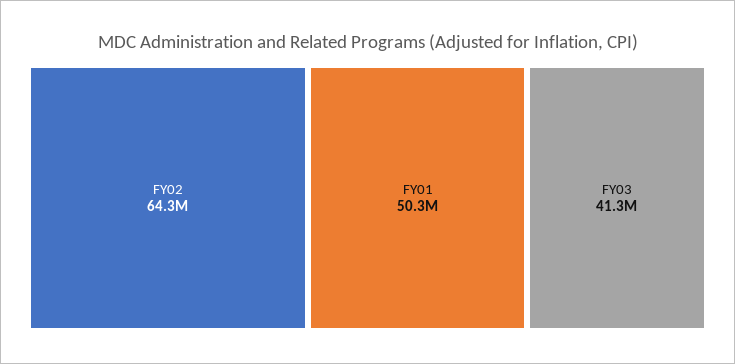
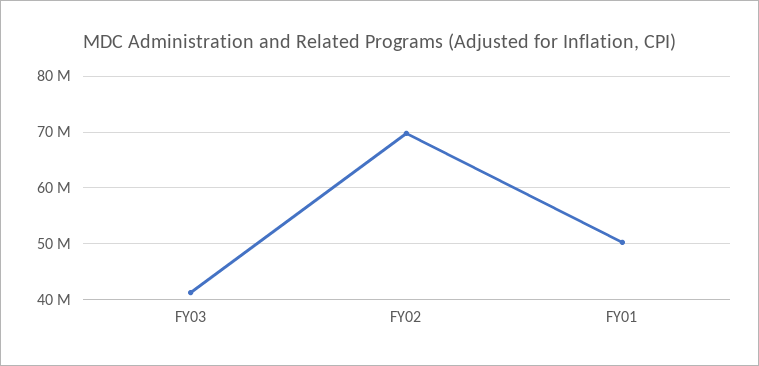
  {
-   "FY02": 64300000,
+   "FY02": 70000000,
    "FY01": 50300000,
    "FY03": 41300000
  }

